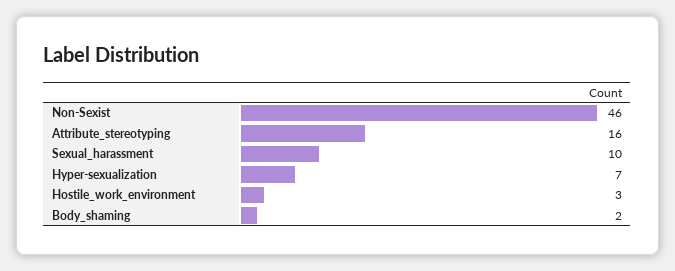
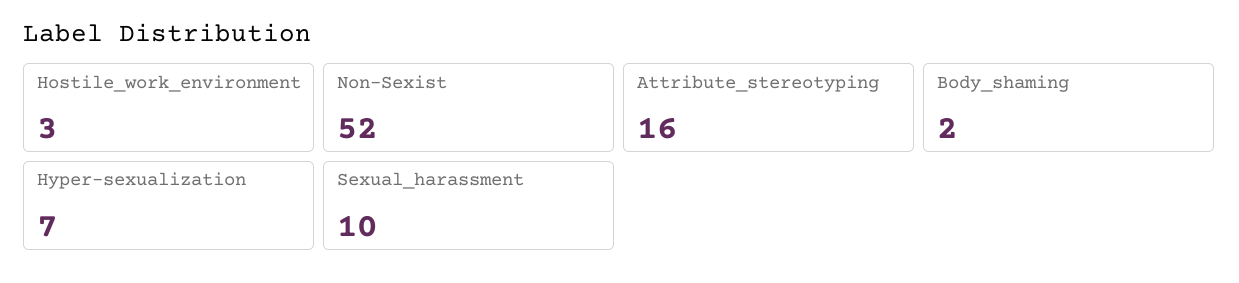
  {
-   "Non-Sexist": 46,
+   "Non-Sexist": 52,
    "Attribute_stereotyping": 16,
    "Sexual_harassment": 10,
    "Hyper-sexualization": 7,
    "Hostile_work_environment": 3,
    "Body_shaming": 2
  }

